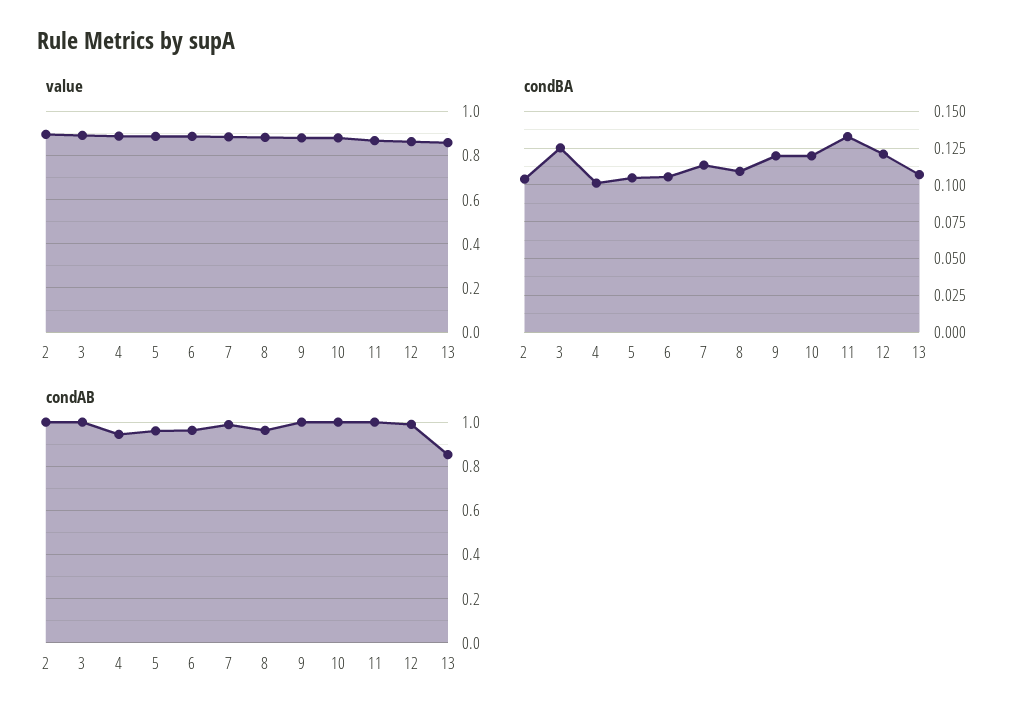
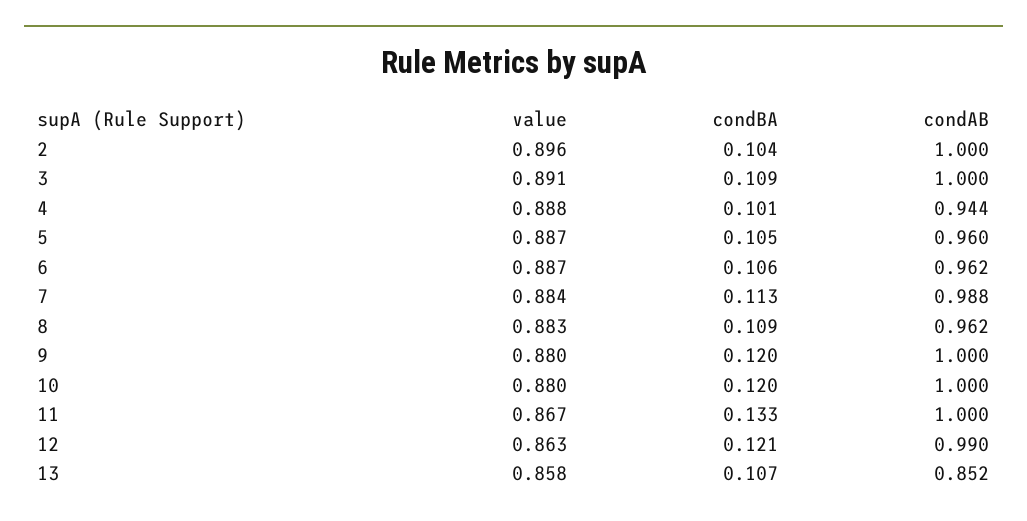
  {
    "value": {
      "2": 0.896,
      "3": 0.891,
      "4": 0.888,
      "5": 0.887,
      "6": 0.887,
      "7": 0.884,
      "8": 0.883,
      "9": 0.88,
      "10": 0.88,
      "11": 0.867,
      "12": 0.863,
      "13": 0.858
    },
    "condBA": {
      "2": 0.104,
-     "3": 0.125,
+     "3": 0.109,
      "4": 0.101,
      "5": 0.105,
      "6": 0.106,
      "7": 0.113,
      "8": 0.109,
      "9": 0.12,
      "10": 0.12,
      "11": 0.133,
      "12": 0.121,
      "13": 0.107
    },
    "condAB": {
      "2": 1,
      "3": 1,
      "4": 0.944,
      "5": 0.96,
      "6": 0.962,
      "7": 0.988,
      "8": 0.962,
      "9": 1,
      "10": 1,
      "11": 1,
      "12": 0.99,
      "13": 0.852
    }
  }

